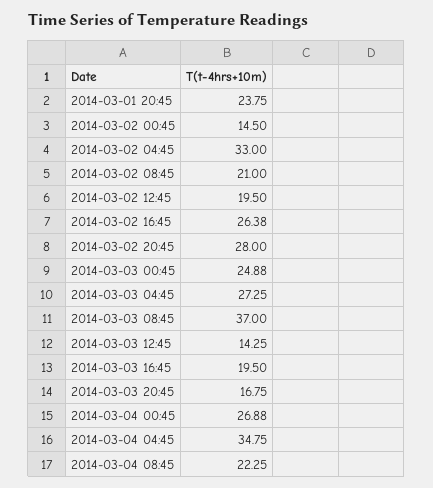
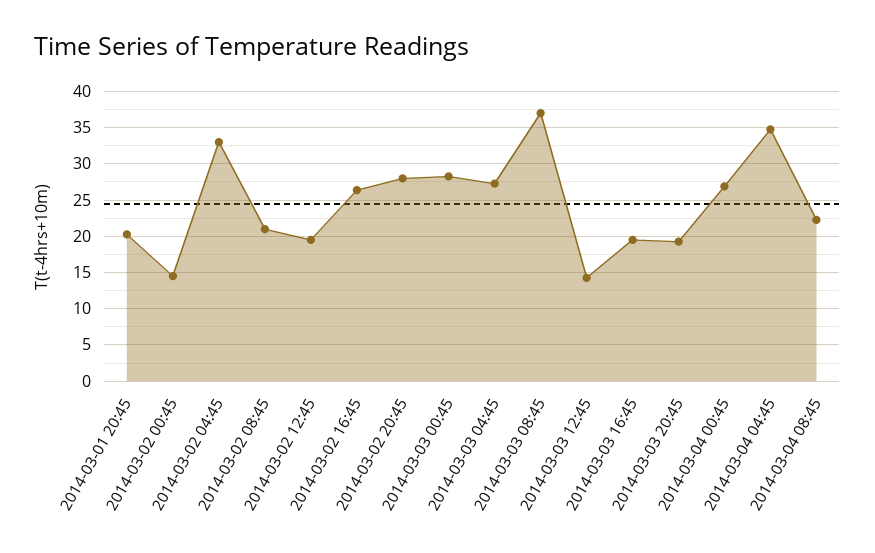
  {
-   "2014-03-01 20:45": 23.75,
+   "2014-03-01 20:45": 20,
    "2014-03-02 00:45": 14.5,
    "2014-03-02 04:45": 33,
    "2014-03-02 08:45": 21,
    "2014-03-02 12:45": 19.5,
    "2014-03-02 16:45": 26.38,
    "2014-03-02 20:45": 28,
-   "2014-03-03 00:45": 24.88,
+   "2014-03-03 00:45": 28,
    "2014-03-03 04:45": 27.25,
    "2014-03-03 08:45": 37,
    "2014-03-03 12:45": 14.25,
    "2014-03-03 16:45": 19.5,
-   "2014-03-03 20:45": 16.75,
+   "2014-03-03 20:45": 19,
    "2014-03-04 00:45": 26.88,
    "2014-03-04 04:45": 34.75,
    "2014-03-04 08:45": 22.25
  }

